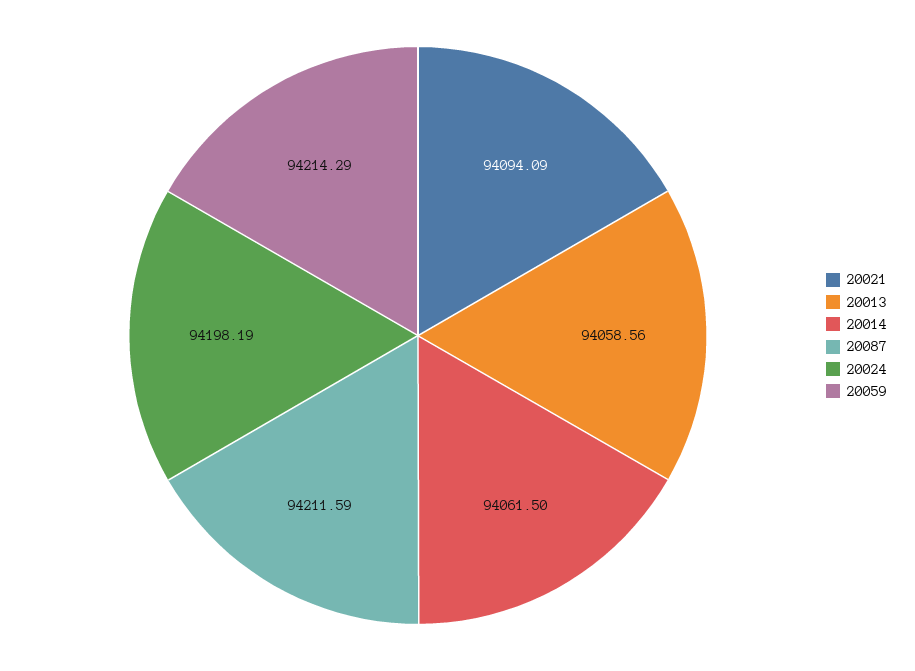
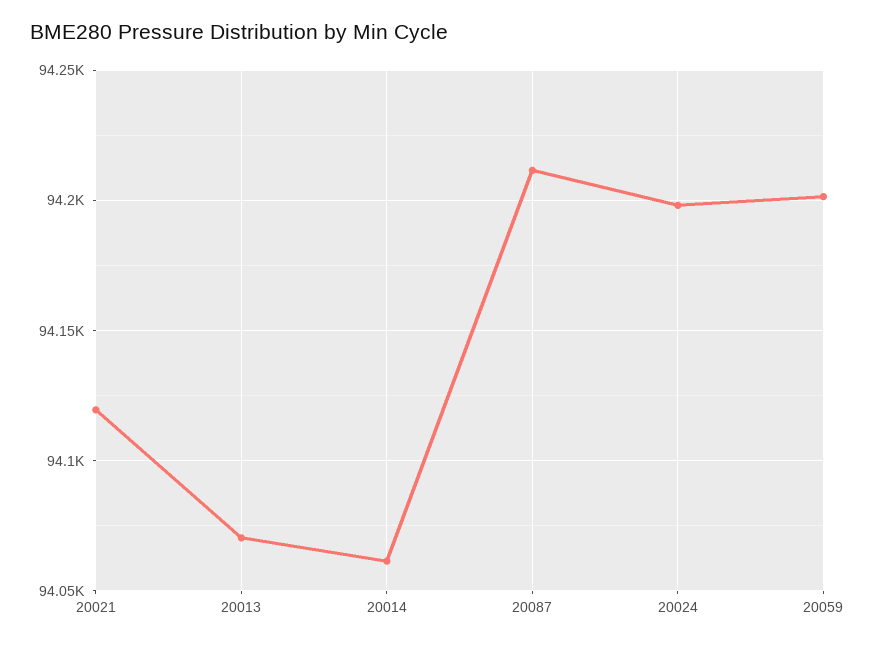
  {
-   "20021": 94094.09,
+   "20021": 94120,
-   "20013": 94058.56,
+   "20013": 94070,
    "20014": 94061.5,
    "20087": 94211.59,
    "20024": 94198.19,
-   "20059": 94214.29
+   "20059": 94200
  }

